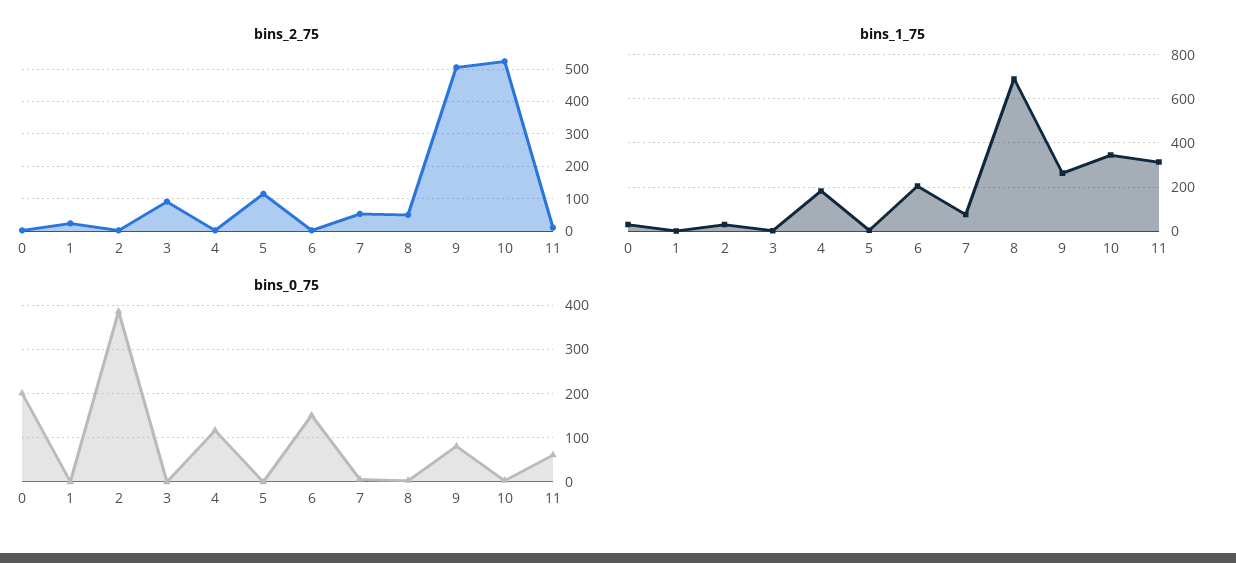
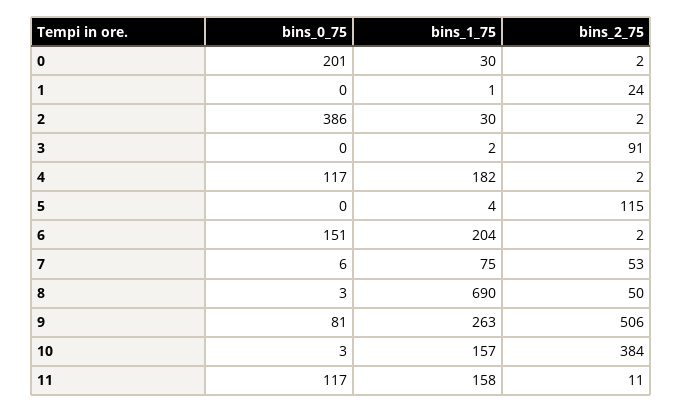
  {
    "bins_2_75": {
      "0": 2,
      "1": 24,
      "2": 2,
      "3": 91,
      "4": 2,
      "5": 115,
      "6": 2,
      "7": 53,
      "8": 50,
      "9": 506,
-     "10": 520,
+     "10": 384,
      "11": 11
    },
    "bins_1_75": {
      "0": 30,
      "1": 1,
      "2": 30,
      "3": 2,
      "4": 182,
      "5": 4,
      "6": 204,
      "7": 75,
      "8": 690,
      "9": 263,
-     "10": 350,
+     "10": 157,
-     "11": 300
+     "11": 158
    },
    "bins_0_75": {
      "0": 201,
      "1": 0,
      "2": 386,
      "3": 0,
      "4": 117,
      "5": 0,
      "6": 151,
      "7": 6,
      "8": 3,
      "9": 81,
      "10": 3,
-     "11": 60
+     "11": 117
    }
  }

